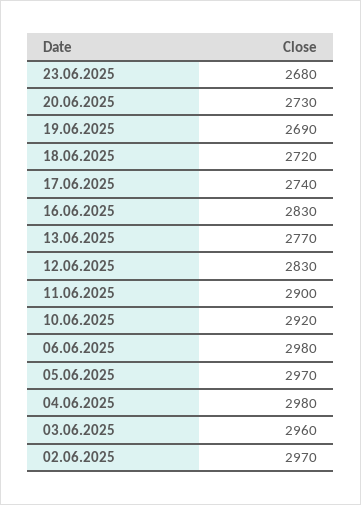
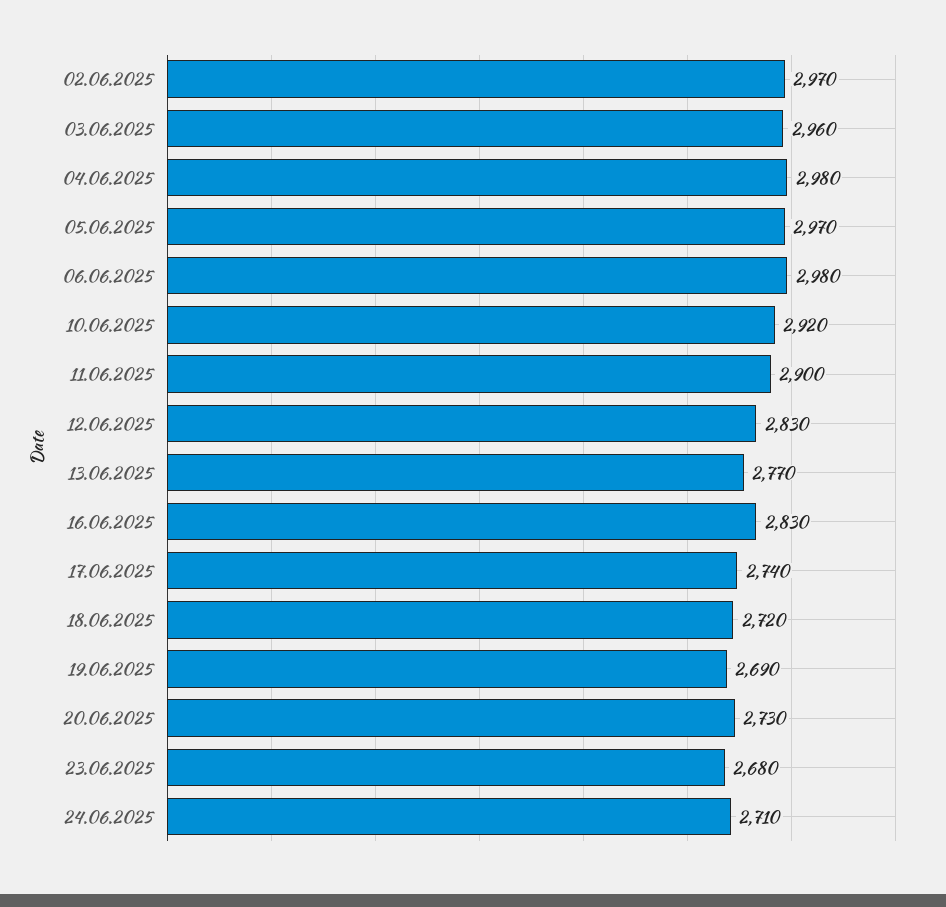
  {
    "23.06.2025": 2680,
    "20.06.2025": 2730,
    "19.06.2025": 2690,
    "18.06.2025": 2720,
    "17.06.2025": 2740,
    "16.06.2025": 2830,
    "13.06.2025": 2770,
    "12.06.2025": 2830,
    "11.06.2025": 2900,
    "10.06.2025": 2920,
    "06.06.2025": 2980,
    "05.06.2025": 2970,
    "04.06.2025": 2980,
    "03.06.2025": 2960,
-   "02.06.2025": 2970
+   "02.06.2025": 2970,
+   "24.06.2025": 2710
  }

